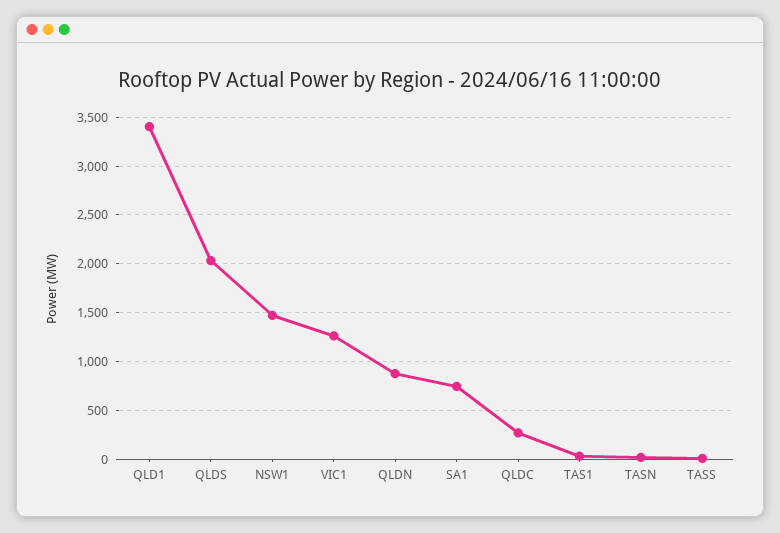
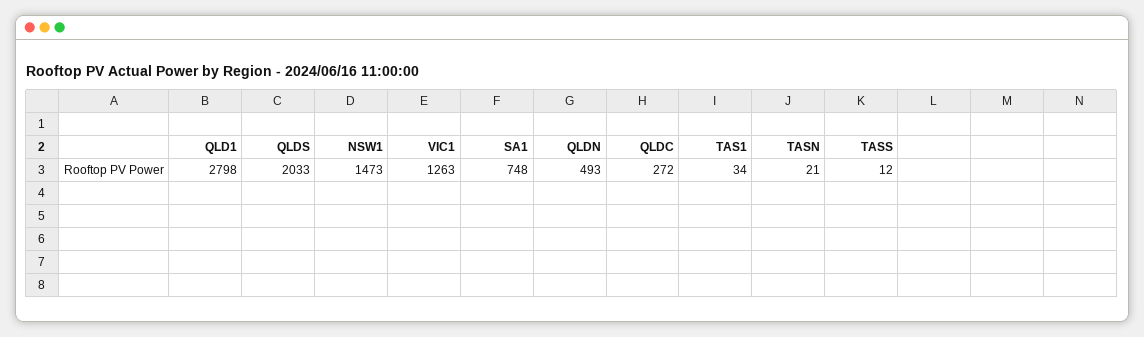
  {
-   "QLD1": 3400,
+   "QLD1": 2798,
    "QLDS": 2033,
    "NSW1": 1473,
    "VIC1": 1263,
-   "QLDN": 900,
+   "QLDN": 493,
    "SA1": 748,
    "QLDC": 272,
    "TAS1": 34,
    "TASN": 21,
    "TASS": 12
  }

